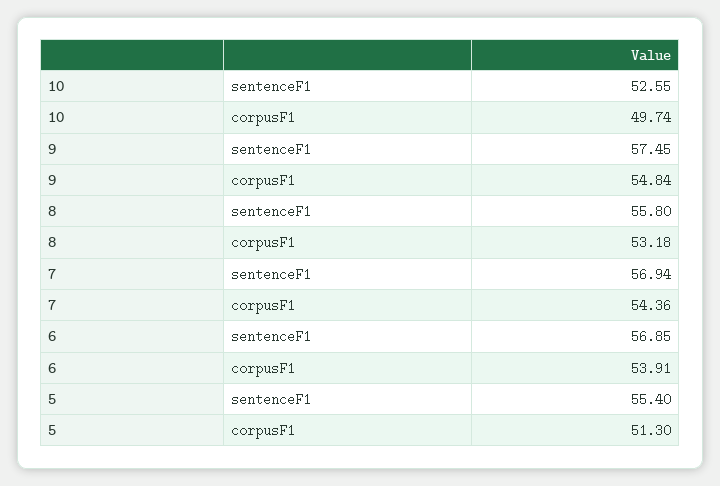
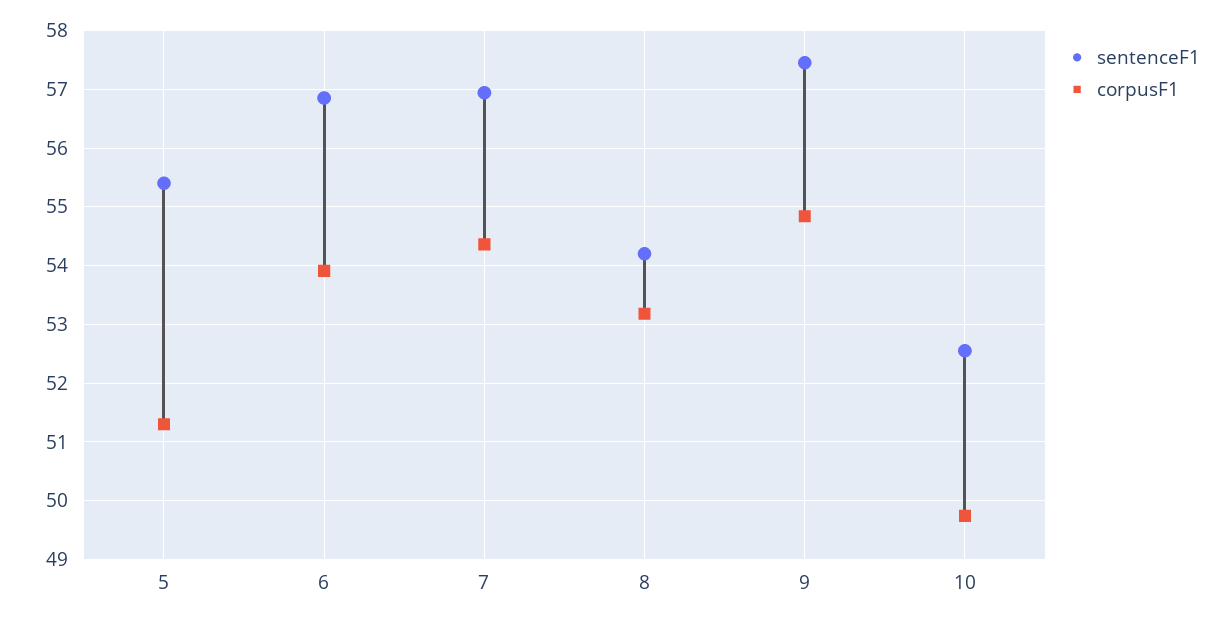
  {
    "sentenceF1": {
      "10": 52.55,
      "9": 57.45,
-     "8": 55.8,
+     "8": 54.2,
      "7": 56.94,
      "6": 56.85,
      "5": 55.4
    },
    "corpusF1": {
      "10": 49.74,
      "9": 54.84,
      "8": 53.18,
      "7": 54.36,
      "6": 53.91,
      "5": 51.3
    }
  }

